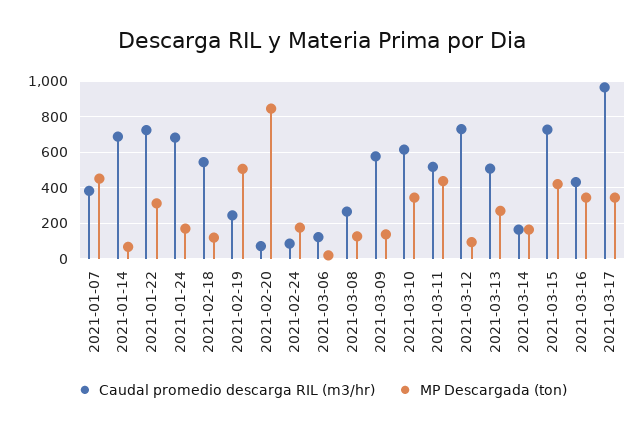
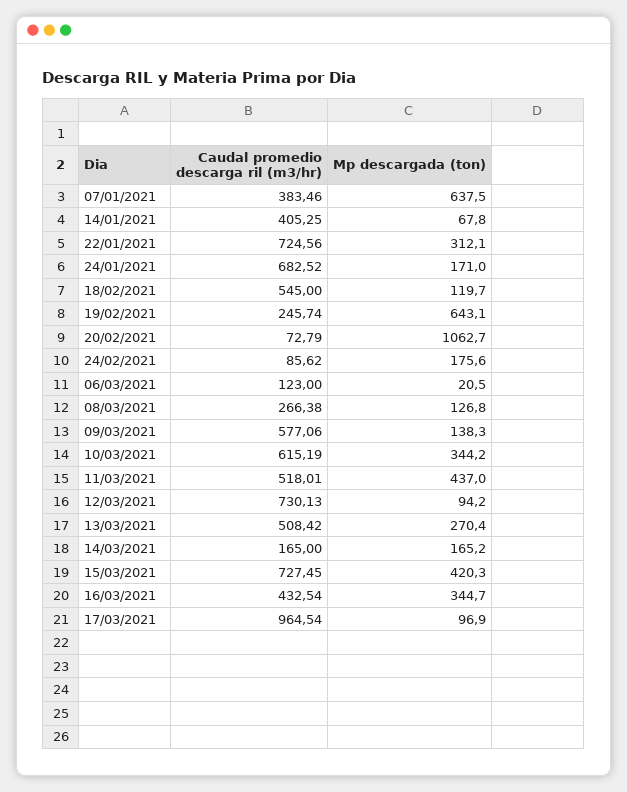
  {
    "Caudal promedio descarga RIL (m3/hr)": {
      "2021-01-07": 383.46,
-     "2021-01-14": 700,
+     "2021-01-14": 405.25,
      "2021-01-22": 724.56,
      "2021-01-24": 682.52,
      "2021-02-18": 545,
      "2021-02-19": 245.74,
      "2021-02-20": 72.79,
      "2021-02-24": 85.62,
      "2021-03-06": 123,
      "2021-03-08": 266.38,
      "2021-03-09": 577.06,
      "2021-03-10": 615.19,
      "2021-03-11": 518.01,
      "2021-03-12": 730.13,
      "2021-03-13": 508.42,
      "2021-03-14": 165,
      "2021-03-15": 727.45,
      "2021-03-16": 432.54,
      "2021-03-17": 964.54
    },
    "MP Descargada (ton)": {
-     "2021-01-07": 450,
+     "2021-01-07": 637.5,
      "2021-01-14": 67.8,
      "2021-01-22": 312.1,
      "2021-01-24": 171,
      "2021-02-18": 119.7,
-     "2021-02-19": 500,
+     "2021-02-19": 643.1,
-     "2021-02-20": 850,
+     "2021-02-20": 1062.7,
      "2021-02-24": 175.6,
      "2021-03-06": 20.5,
      "2021-03-08": 126.8,
      "2021-03-09": 138.3,
      "2021-03-10": 344.2,
      "2021-03-11": 437,
      "2021-03-12": 94.2,
      "2021-03-13": 270.4,
      "2021-03-14": 165.2,
      "2021-03-15": 420.3,
      "2021-03-16": 344.7,
-     "2021-03-17": 350
+     "2021-03-17": 96.9
    }
  }

